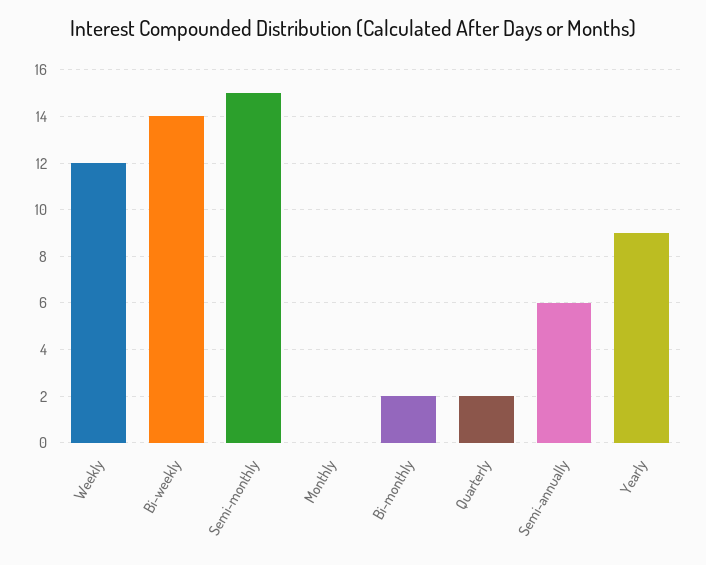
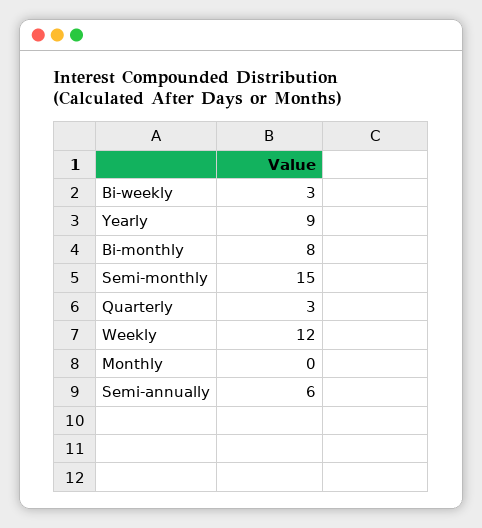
  {
    "Weekly": 12,
-   "Bi-weekly": 14,
+   "Bi-weekly": 3,
    "Semi-monthly": 15,
    "Monthly": 0,
-   "Bi-monthly": 2,
+   "Bi-monthly": 8,
-   "Quarterly": 2,
+   "Quarterly": 3,
    "Semi-annually": 6,
    "Yearly": 9
  }

